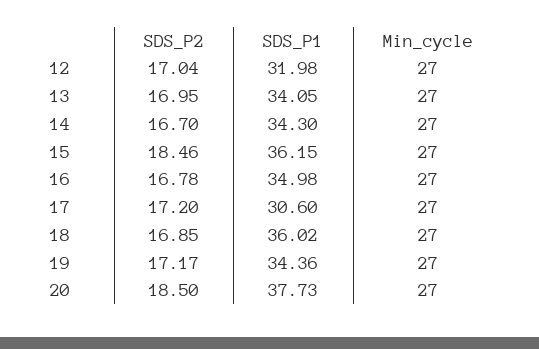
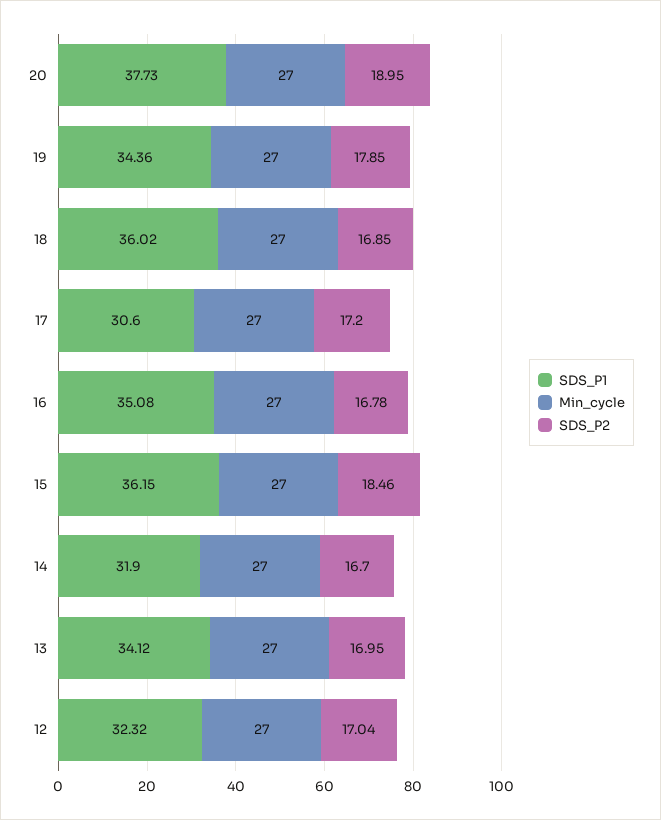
  {
    "SDS_P2": {
      "12": 17.04,
      "13": 16.95,
      "14": 16.7,
      "15": 18.46,
      "16": 16.78,
      "17": 17.2,
      "18": 16.85,
-     "19": 17.17,
+     "19": 17.85,
-     "20": 18.5
+     "20": 18.95
    },
    "SDS_P1": {
-     "12": 31.98,
+     "12": 32.32,
-     "13": 34.05,
+     "13": 34.12,
-     "14": 34.3,
+     "14": 31.9,
      "15": 36.15,
-     "16": 34.98,
+     "16": 35.08,
      "17": 30.6,
      "18": 36.02,
      "19": 34.36,
      "20": 37.73
    },
    "Min_cycle": {
      "12": 27,
      "13": 27,
      "14": 27,
      "15": 27,
      "16": 27,
      "17": 27,
      "18": 27,
      "19": 27,
      "20": 27
    }
  }

